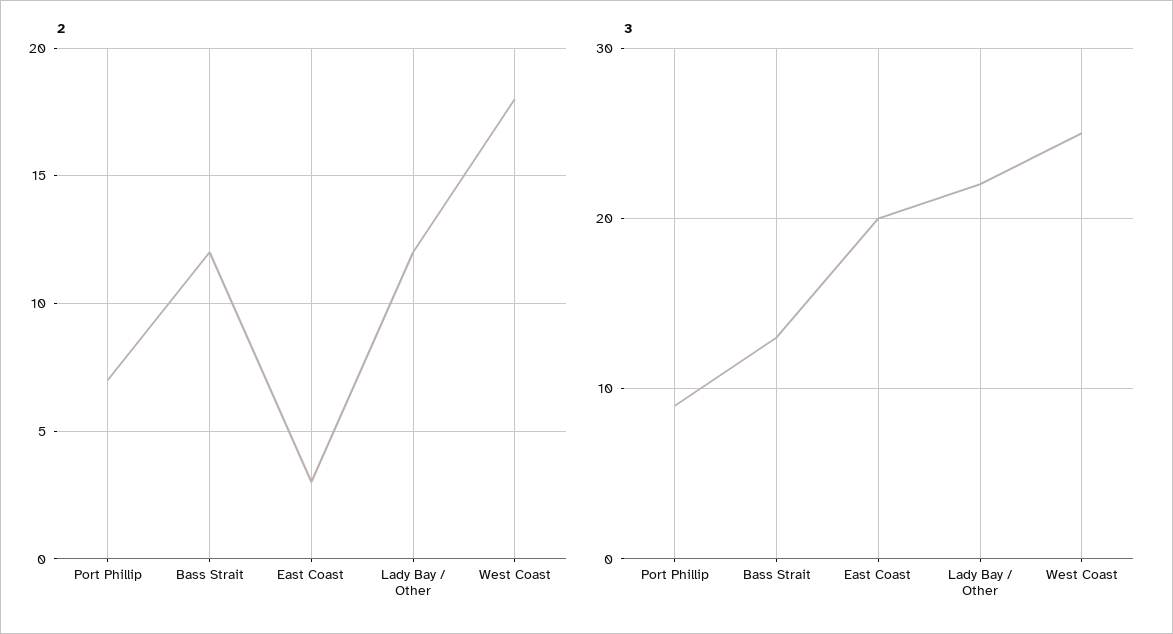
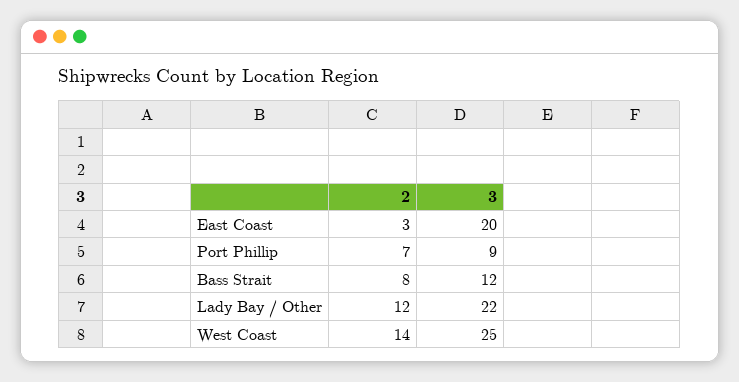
  {
    "2": {
      "Port Phillip": 7,
-     "Bass Strait": 12,
+     "Bass Strait": 8,
      "East Coast": 3,
      "Lady Bay / Other": 12,
-     "West Coast": 18
+     "West Coast": 14
    },
    "3": {
      "Port Phillip": 9,
-     "Bass Strait": 13,
+     "Bass Strait": 12,
      "East Coast": 20,
      "Lady Bay / Other": 22,
      "West Coast": 25
    }
  }

